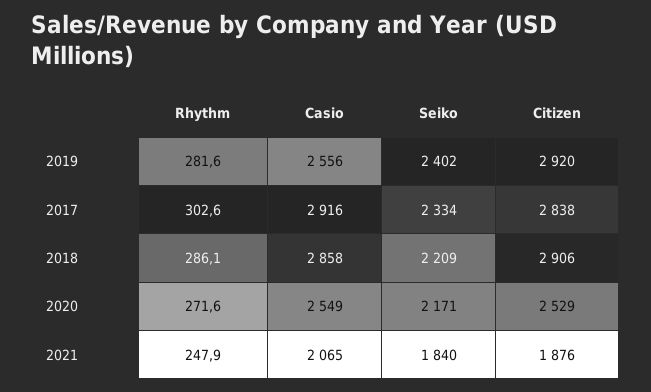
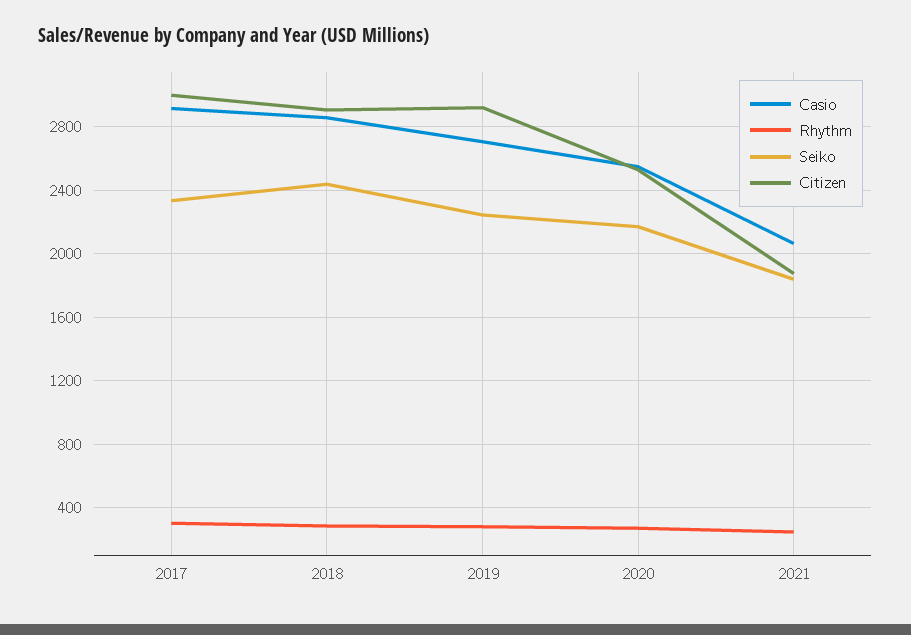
  {
    "Rhythm": {
      "2019": 281.6,
      "2017": 302.6,
      "2018": 286.1,
      "2020": 271.6,
      "2021": 247.9
    },
    "Casio": {
-     "2019": 2556,
+     "2019": 2700,
      "2017": 2916,
      "2018": 2858,
      "2020": 2549,
      "2021": 2065
    },
    "Seiko": {
-     "2019": 2402,
+     "2019": 2250,
      "2017": 2334,
-     "2018": 2209,
+     "2018": 2450,
      "2020": 2171,
      "2021": 1840
    },
    "Citizen": {
      "2019": 2920,
-     "2017": 2838,
+     "2017": 3000,
      "2018": 2906,
      "2020": 2529,
      "2021": 1876
    }
  }

